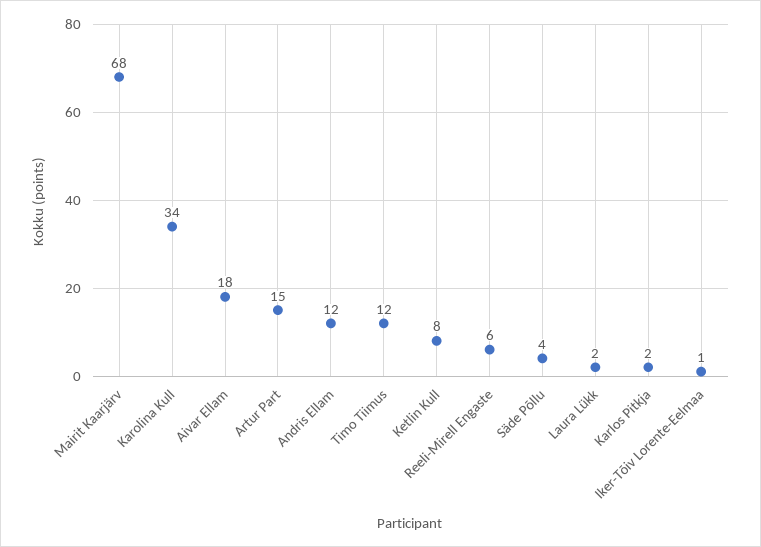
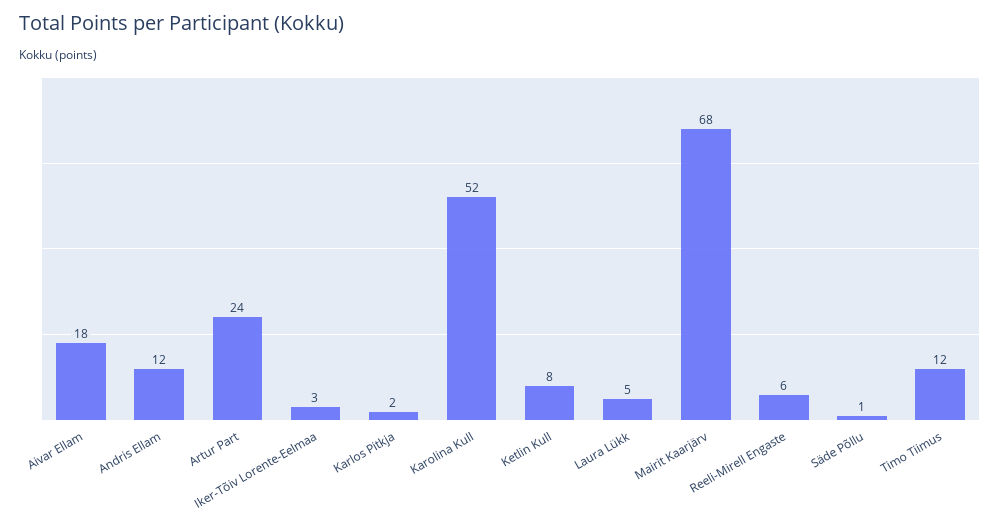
  {
    "Mairit Kaarjärv": 68,
-   "Karolina Kull": 34,
+   "Karolina Kull": 52,
    "Aivar Ellam": 18,
-   "Artur Part": 15,
+   "Artur Part": 24,
    "Andris Ellam": 12,
    "Timo Tiimus": 12,
    "Ketlin Kull": 8,
    "Reeli-Mirell Engaste": 6,
-   "Säde Põllu": 4,
+   "Säde Põllu": 1,
-   "Laura Lükk": 2,
+   "Laura Lükk": 5,
    "Karlos Pitkja": 2,
-   "Iker-Tõiv Lorente-Eelmaa": 1
+   "Iker-Tõiv Lorente-Eelmaa": 3
  }

